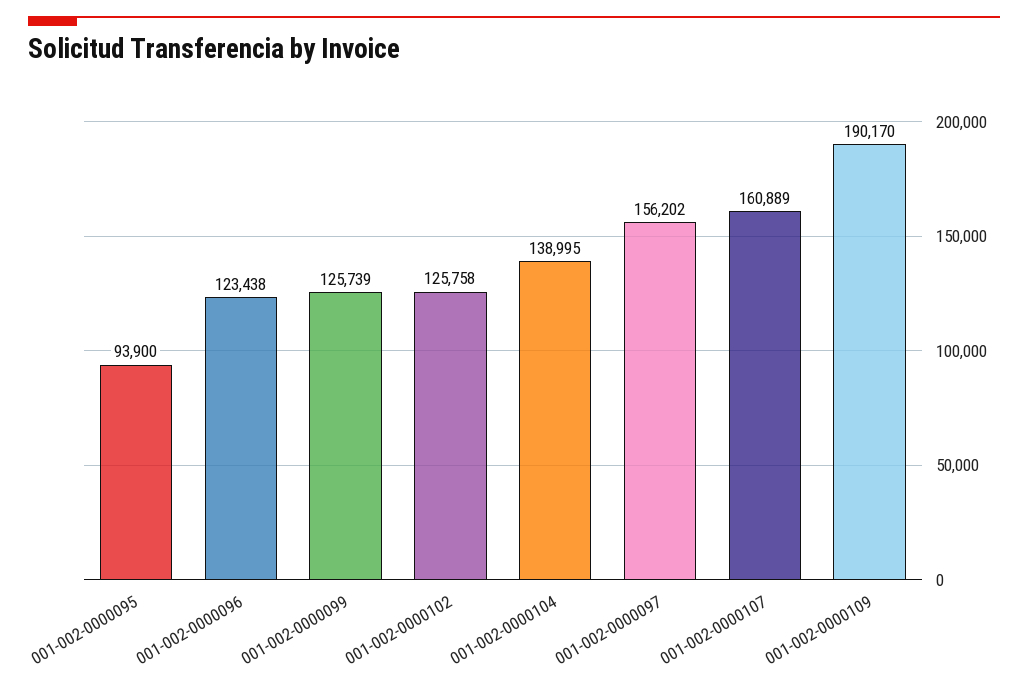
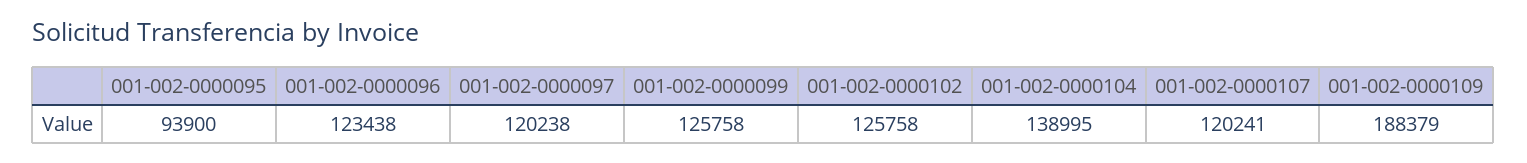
  {
    "001-002-0000095": 93900,
    "001-002-0000096": 123438,
-   "001-002-0000099": 125739,
+   "001-002-0000099": 125758,
    "001-002-0000102": 125758,
    "001-002-0000104": 138995,
-   "001-002-0000097": 156202,
+   "001-002-0000097": 120238,
-   "001-002-0000107": 160889,
+   "001-002-0000107": 120241,
-   "001-002-0000109": 190170
+   "001-002-0000109": 188379
  }

